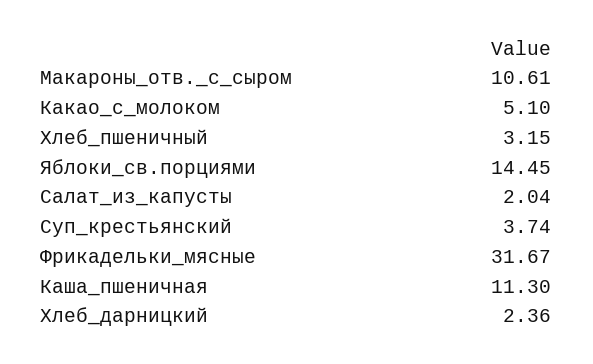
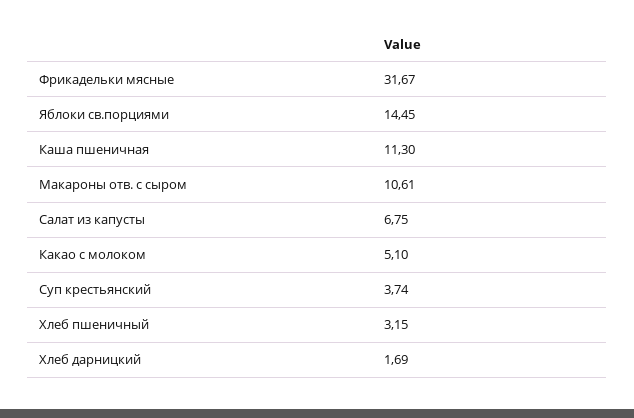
  {
    "Макароны_отв._с_сыром": 10.61,
    "Какао_с_молоком": 5.1,
    "Хлеб_пшеничный": 3.15,
    "Яблоки_св.порциями": 14.45,
-   "Салат_из_капусты": 2.04,
+   "Салат_из_капусты": 6.75,
    "Суп_крестьянский": 3.74,
    "Фрикадельки_мясные": 31.67,
    "Каша_пшеничная": 11.3,
-   "Хлеб_дарницкий": 2.36
+   "Хлеб_дарницкий": 1.69
  }

